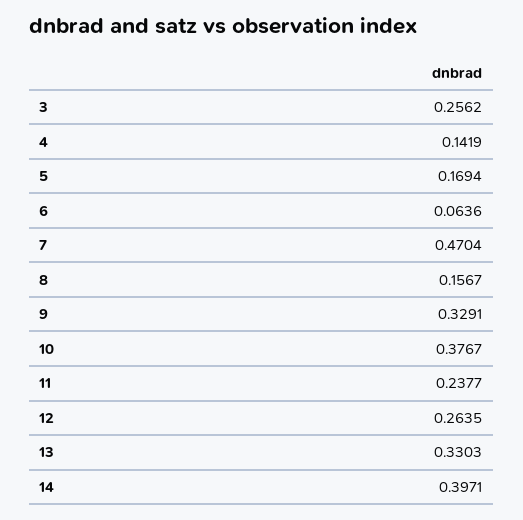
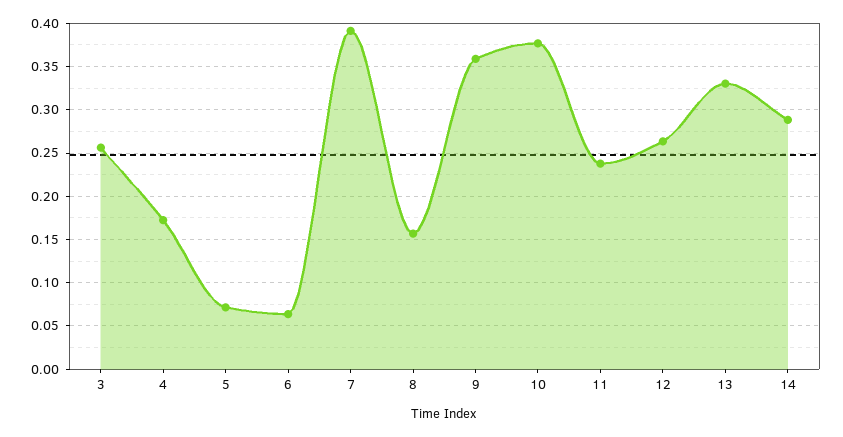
  {
    "3": 0.2562,
-   "4": 0.1419,
+   "4": 0.17,
-   "5": 0.1694,
+   "5": 0.07,
    "6": 0.0636,
-   "7": 0.4704,
+   "7": 0.39,
    "8": 0.1567,
-   "9": 0.3291,
+   "9": 0.36,
    "10": 0.3767,
    "11": 0.2377,
    "12": 0.2635,
    "13": 0.3303,
-   "14": 0.3971
+   "14": 0.29
  }

